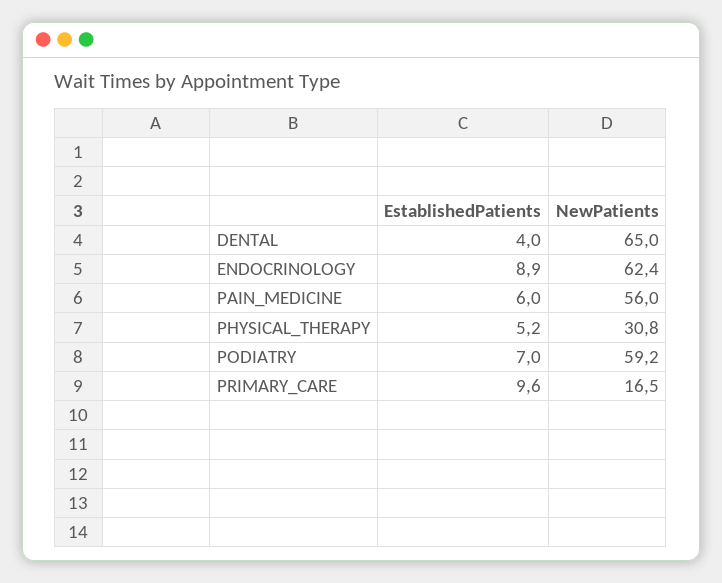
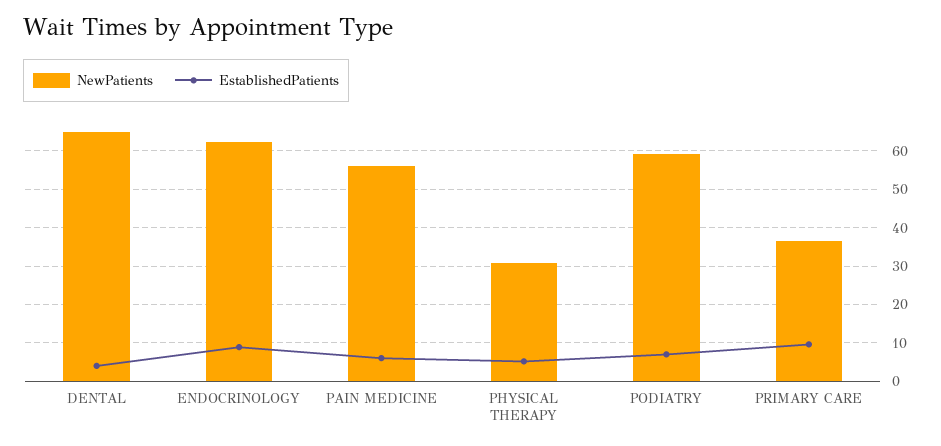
  {
    "EstablishedPatients": {
      "DENTAL": 4,
      "ENDOCRINOLOGY": 8.9,
      "PAIN_MEDICINE": 6,
      "PHYSICAL_THERAPY": 5.2,
      "PODIATRY": 7,
      "PRIMARY_CARE": 9.6
    },
    "NewPatients": {
      "DENTAL": 65,
      "ENDOCRINOLOGY": 62.4,
      "PAIN_MEDICINE": 56,
      "PHYSICAL_THERAPY": 30.8,
      "PODIATRY": 59.2,
-     "PRIMARY_CARE": 16.5
+     "PRIMARY_CARE": 36
    }
  }

